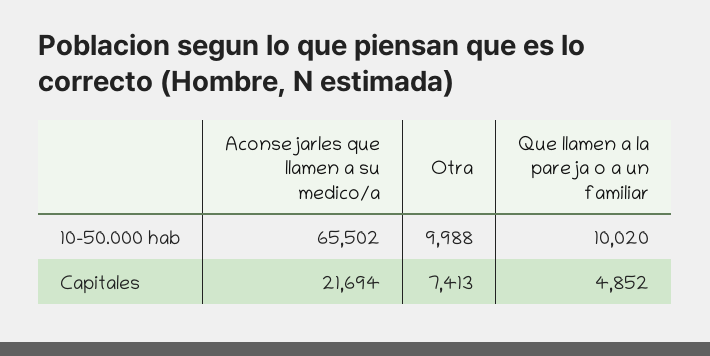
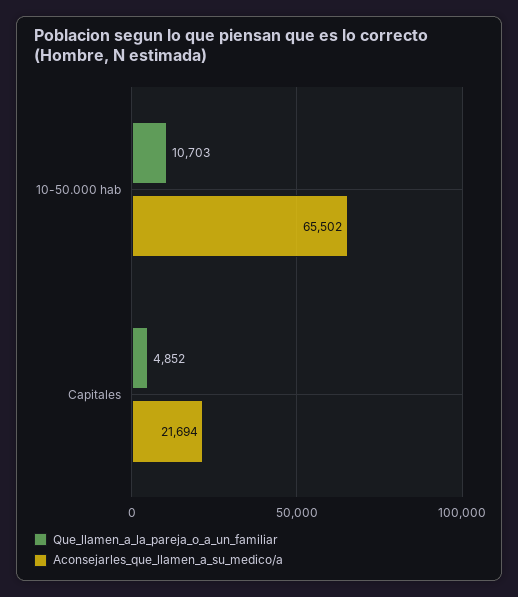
  {
    "Aconsejarles que llamen a su medico/a": {
      "10-50.000 hab": 65502,
      "Capitales": 21694
    },
-   "Otra": {
-     "10-50.000 hab": 9988,
-     "Capitales": 7413
-   },
    "Que llamen a la pareja o a un familiar": {
-     "10-50.000 hab": 10020,
+     "10-50.000 hab": 10703,
      "Capitales": 4852
    }
  }

